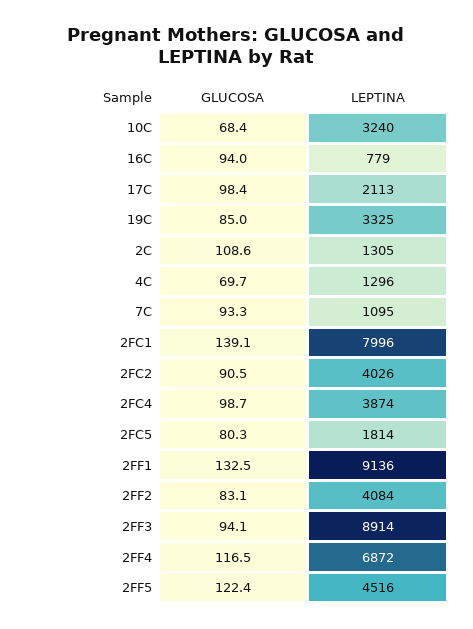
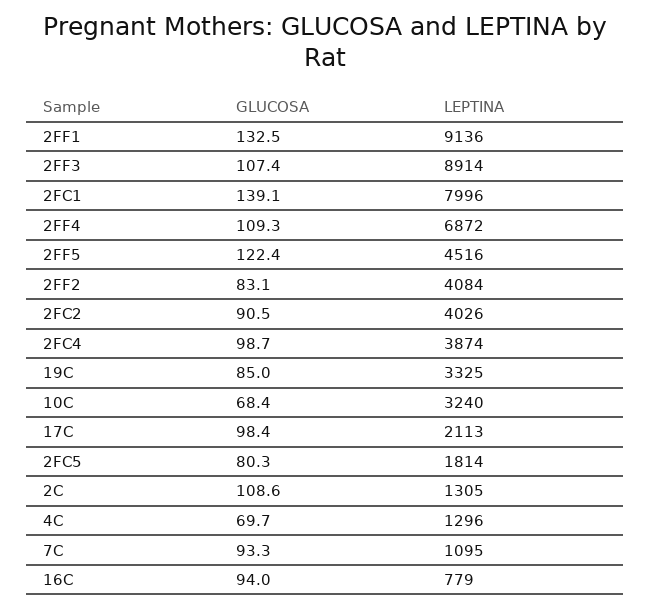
  {
    "GLUCOSA": {
      "10C": 68.4,
      "16C": 94,
      "17C": 98.4,
      "19C": 85,
      "2C": 108.6,
      "4C": 69.7,
      "7C": 93.3,
      "2FC1": 139.1,
      "2FC2": 90.5,
      "2FC4": 98.7,
      "2FC5": 80.3,
      "2FF1": 132.5,
      "2FF2": 83.1,
-     "2FF3": 94.1,
+     "2FF3": 107.4,
-     "2FF4": 116.5,
+     "2FF4": 109.3,
      "2FF5": 122.4
    },
    "LEPTINA": {
      "10C": 3240,
      "16C": 779,
      "17C": 2113,
      "19C": 3325,
      "2C": 1305,
      "4C": 1296,
      "7C": 1095,
      "2FC1": 7996,
      "2FC2": 4026,
      "2FC4": 3874,
      "2FC5": 1814,
      "2FF1": 9136,
      "2FF2": 4084,
      "2FF3": 8914,
      "2FF4": 6872,
      "2FF5": 4516
    }
  }

